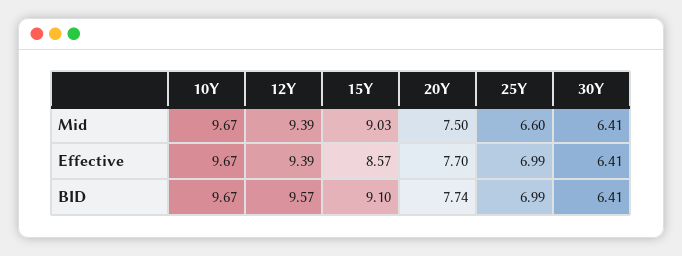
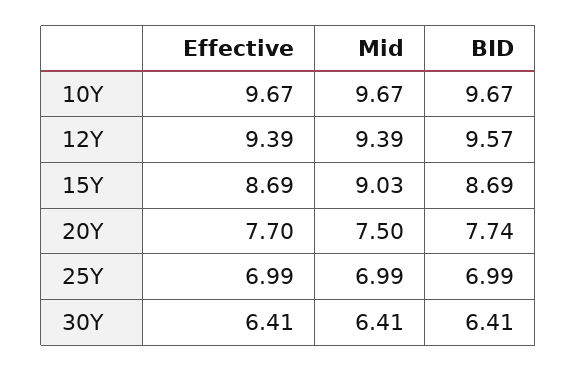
  {
    "10Y": {
      "Mid": 9.67,
      "Effective": 9.67,
      "BID": 9.67
    },
    "12Y": {
      "Mid": 9.39,
      "Effective": 9.39,
      "BID": 9.57
    },
    "15Y": {
      "Mid": 9.03,
-     "Effective": 8.57,
+     "Effective": 8.69,
-     "BID": 9.1
+     "BID": 8.69
    },
    "20Y": {
      "Mid": 7.5,
      "Effective": 7.7,
      "BID": 7.74
    },
    "25Y": {
-     "Mid": 6.6,
+     "Mid": 6.99,
      "Effective": 6.99,
      "BID": 6.99
    },
    "30Y": {
      "Mid": 6.41,
      "Effective": 6.41,
      "BID": 6.41
    }
  }

